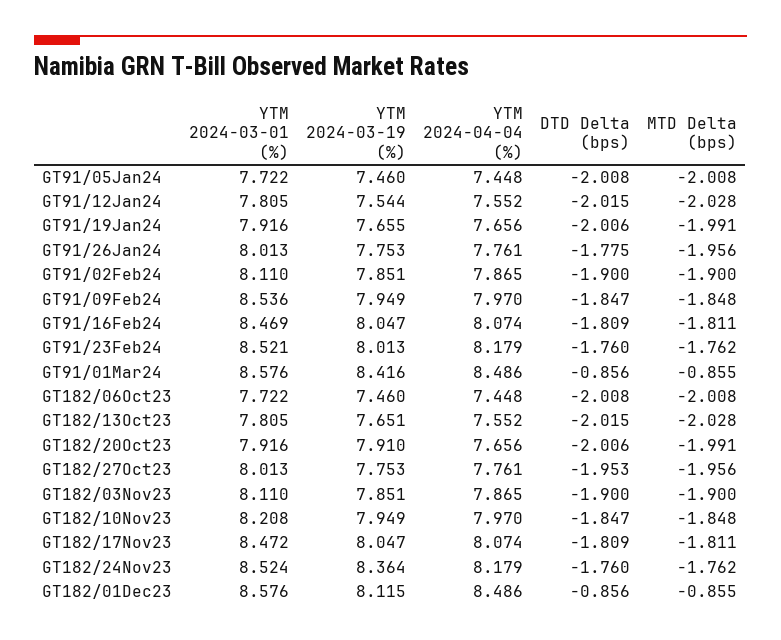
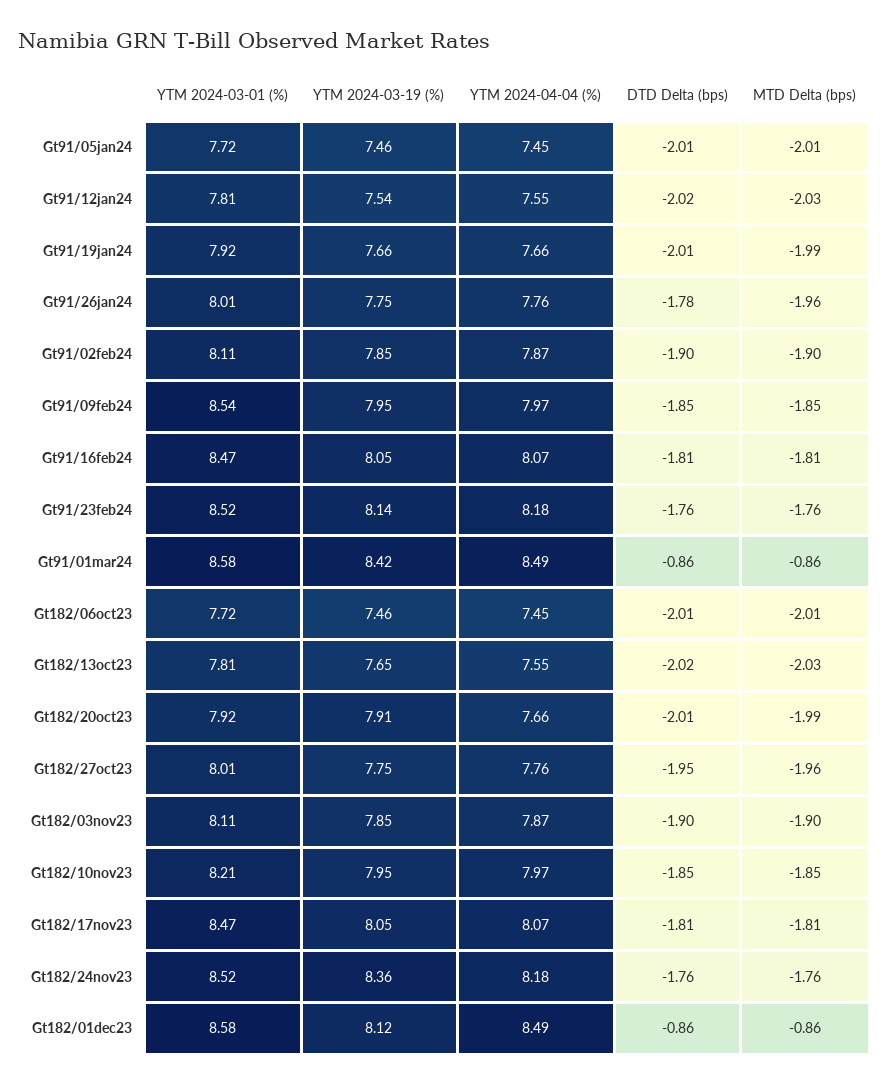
  {
    "YTM 2024-03-01 (%)": {
      "GT91/05Jan24": 7.722,
      "GT91/12Jan24": 7.805,
      "GT91/19Jan24": 7.916,
      "GT91/26Jan24": 8.013,
      "GT91/02Feb24": 8.11,
      "GT91/09Feb24": 8.536,
      "GT91/16Feb24": 8.469,
      "GT91/23Feb24": 8.521,
      "GT91/01Mar24": 8.576,
      "GT182/06Oct23": 7.722,
      "GT182/13Oct23": 7.805,
      "GT182/20Oct23": 7.916,
      "GT182/27Oct23": 8.013,
      "GT182/03Nov23": 8.11,
      "GT182/10Nov23": 8.208,
      "GT182/17Nov23": 8.472,
      "GT182/24Nov23": 8.524,
      "GT182/01Dec23": 8.576
    },
    "YTM 2024-03-19 (%)": {
      "GT91/05Jan24": 7.46,
      "GT91/12Jan24": 7.544,
      "GT91/19Jan24": 7.655,
      "GT91/26Jan24": 7.753,
      "GT91/02Feb24": 7.851,
      "GT91/09Feb24": 7.949,
      "GT91/16Feb24": 8.047,
-     "GT91/23Feb24": 8.013,
+     "GT91/23Feb24": 8.14,
      "GT91/01Mar24": 8.416,
      "GT182/06Oct23": 7.46,
      "GT182/13Oct23": 7.651,
      "GT182/20Oct23": 7.91,
      "GT182/27Oct23": 7.753,
      "GT182/03Nov23": 7.851,
      "GT182/10Nov23": 7.949,
      "GT182/17Nov23": 8.047,
      "GT182/24Nov23": 8.364,
      "GT182/01Dec23": 8.115
    },
    "YTM 2024-04-04 (%)": {
      "GT91/05Jan24": 7.448,
      "GT91/12Jan24": 7.552,
      "GT91/19Jan24": 7.656,
      "GT91/26Jan24": 7.761,
      "GT91/02Feb24": 7.865,
      "GT91/09Feb24": 7.97,
      "GT91/16Feb24": 8.074,
      "GT91/23Feb24": 8.179,
      "GT91/01Mar24": 8.486,
      "GT182/06Oct23": 7.448,
      "GT182/13Oct23": 7.552,
      "GT182/20Oct23": 7.656,
      "GT182/27Oct23": 7.761,
      "GT182/03Nov23": 7.865,
      "GT182/10Nov23": 7.97,
      "GT182/17Nov23": 8.074,
      "GT182/24Nov23": 8.179,
      "GT182/01Dec23": 8.486
    },
    "DTD Delta (bps)": {
      "GT91/05Jan24": -2.008,
      "GT91/12Jan24": -2.015,
      "GT91/19Jan24": -2.006,
      "GT91/26Jan24": -1.775,
      "GT91/02Feb24": -1.9,
      "GT91/09Feb24": -1.847,
      "GT91/16Feb24": -1.809,
      "GT91/23Feb24": -1.76,
      "GT91/01Mar24": -0.856,
      "GT182/06Oct23": -2.008,
      "GT182/13Oct23": -2.015,
      "GT182/20Oct23": -2.006,
      "GT182/27Oct23": -1.953,
      "GT182/03Nov23": -1.9,
      "GT182/10Nov23": -1.847,
      "GT182/17Nov23": -1.809,
      "GT182/24Nov23": -1.76,
      "GT182/01Dec23": -0.856
    },
    "MTD Delta (bps)": {
      "GT91/05Jan24": -2.008,
      "GT91/12Jan24": -2.028,
      "GT91/19Jan24": -1.991,
      "GT91/26Jan24": -1.956,
      "GT91/02Feb24": -1.9,
      "GT91/09Feb24": -1.848,
      "GT91/16Feb24": -1.811,
      "GT91/23Feb24": -1.762,
      "GT91/01Mar24": -0.855,
      "GT182/06Oct23": -2.008,
      "GT182/13Oct23": -2.028,
      "GT182/20Oct23": -1.991,
      "GT182/27Oct23": -1.956,
      "GT182/03Nov23": -1.9,
      "GT182/10Nov23": -1.848,
      "GT182/17Nov23": -1.811,
      "GT182/24Nov23": -1.762,
      "GT182/01Dec23": -0.855
    }
  }

